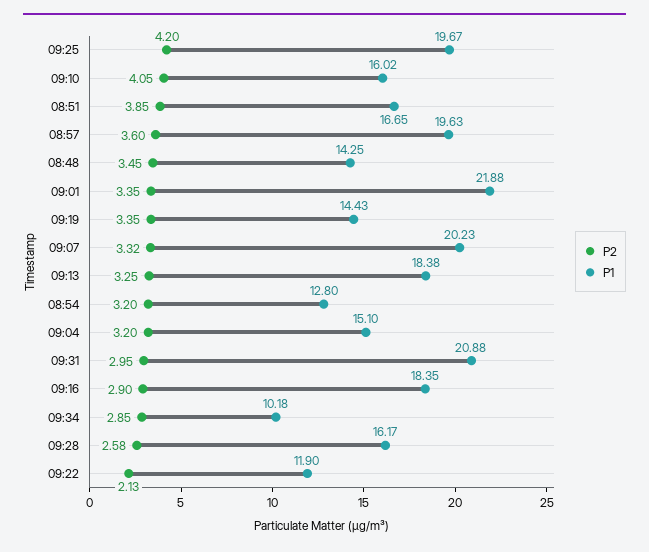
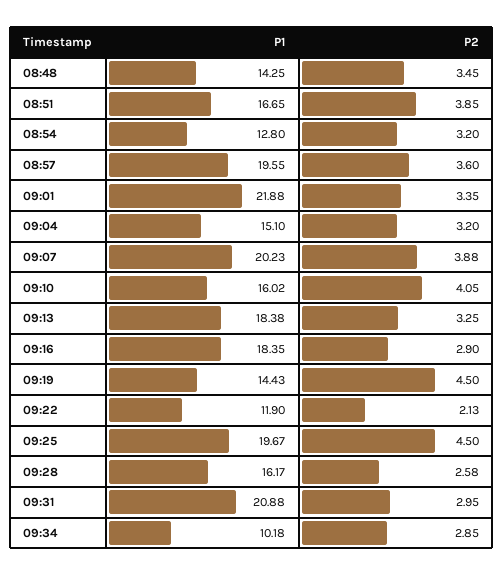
  {
    "P2": {
-     "09:25": 4.2,
+     "09:25": 4.5,
      "09:10": 4.05,
      "08:51": 3.85,
      "08:57": 3.6,
      "08:48": 3.45,
      "09:01": 3.35,
-     "09:19": 3.35,
+     "09:19": 4.5,
-     "09:07": 3.32,
+     "09:07": 3.88,
      "09:13": 3.25,
      "08:54": 3.2,
      "09:04": 3.2,
      "09:31": 2.95,
      "09:16": 2.9,
      "09:34": 2.85,
      "09:28": 2.58,
      "09:22": 2.13
    },
    "P1": {
      "09:25": 19.67,
      "09:10": 16.02,
      "08:51": 16.65,
-     "08:57": 19.63,
+     "08:57": 19.55,
      "08:48": 14.25,
      "09:01": 21.88,
      "09:19": 14.43,
      "09:07": 20.23,
      "09:13": 18.38,
      "08:54": 12.8,
      "09:04": 15.1,
      "09:31": 20.88,
      "09:16": 18.35,
      "09:34": 10.18,
      "09:28": 16.17,
      "09:22": 11.9
    }
  }

